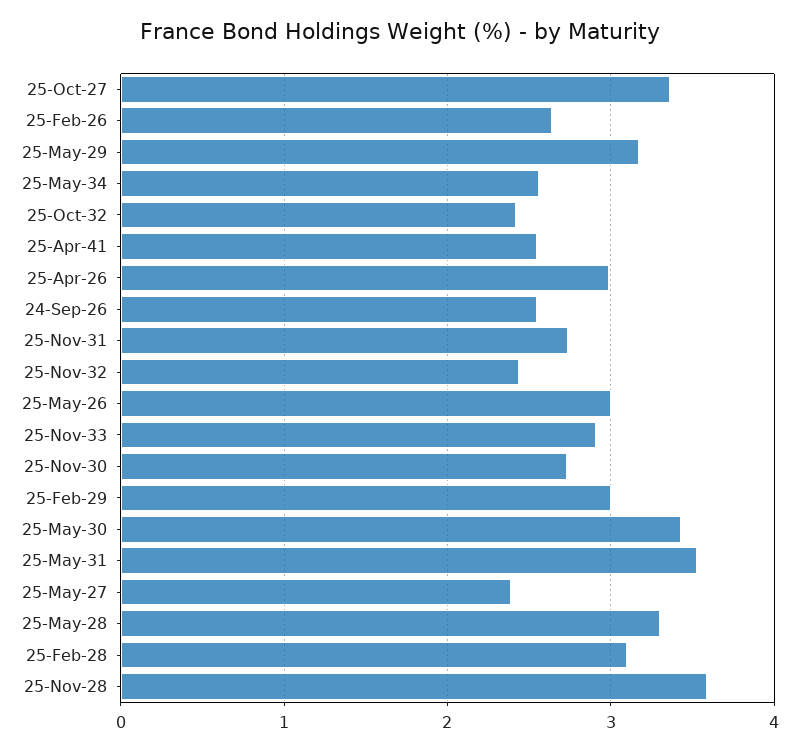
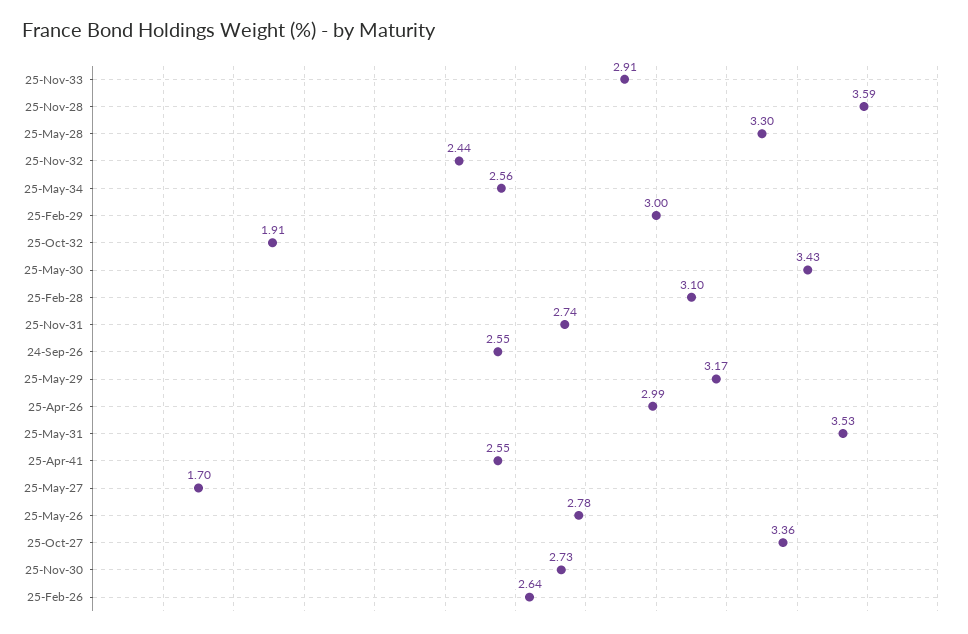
  {
    "25-Oct-27": 3.36,
    "25-Feb-26": 2.64,
    "25-May-29": 3.17,
    "25-May-34": 2.56,
-   "25-Oct-32": 2.4,
+   "25-Oct-32": 1.91,
    "25-Apr-41": 2.55,
    "25-Apr-26": 2.99,
    "24-Sep-26": 2.55,
    "25-Nov-31": 2.74,
    "25-Nov-32": 2.44,
-   "25-May-26": 3,
+   "25-May-26": 2.78,
    "25-Nov-33": 2.91,
    "25-Nov-30": 2.73,
    "25-Feb-29": 3,
    "25-May-30": 3.43,
    "25-May-31": 3.53,
-   "25-May-27": 2.4,
+   "25-May-27": 1.7,
    "25-May-28": 3.3,
    "25-Feb-28": 3.1,
    "25-Nov-28": 3.59
  }

